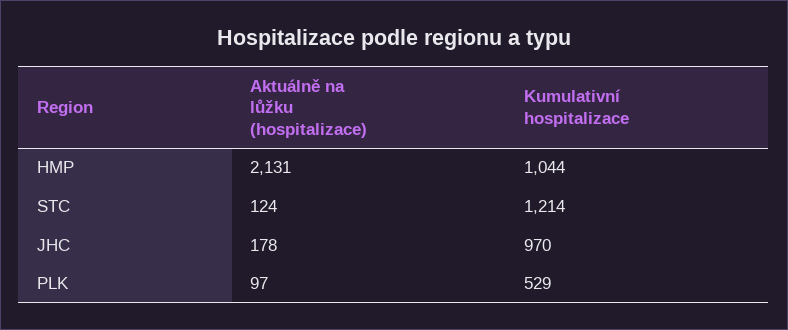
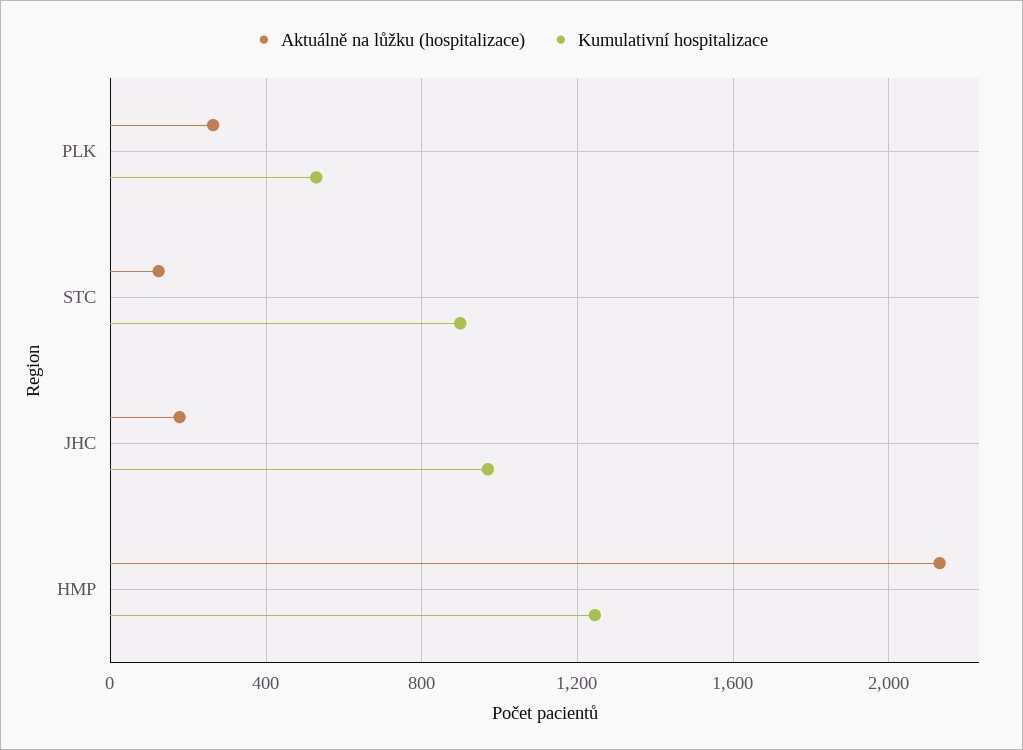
  {
    "Aktuálně na lůžku (hospitalizace)": {
      "HMP": 2131,
      "STC": 124,
      "JHC": 178,
-     "PLK": 97
+     "PLK": 250
    },
    "Kumulativní hospitalizace": {
-     "HMP": 1044,
+     "HMP": 1250,
-     "STC": 1214,
+     "STC": 900,
      "JHC": 970,
      "PLK": 529
    }
  }

